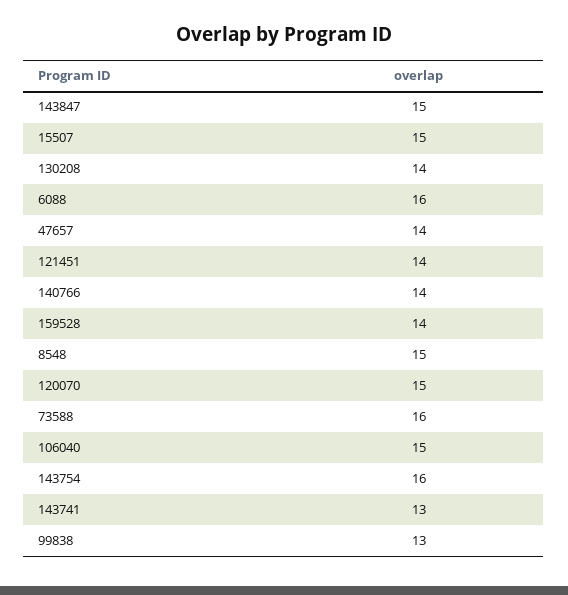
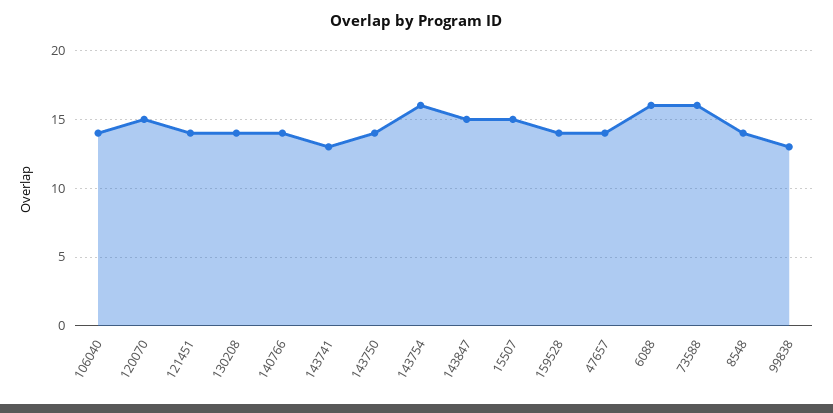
  {
    "143847": 15,
    "15507": 15,
    "130208": 14,
    "6088": 16,
    "47657": 14,
    "121451": 14,
    "140766": 14,
    "159528": 14,
-   "8548": 15,
+   "8548": 14,
    "120070": 15,
    "73588": 16,
-   "106040": 15,
+   "106040": 14,
    "143754": 16,
    "143741": 13,
-   "99838": 13
+   "99838": 13,
+   "143750": 14
  }

